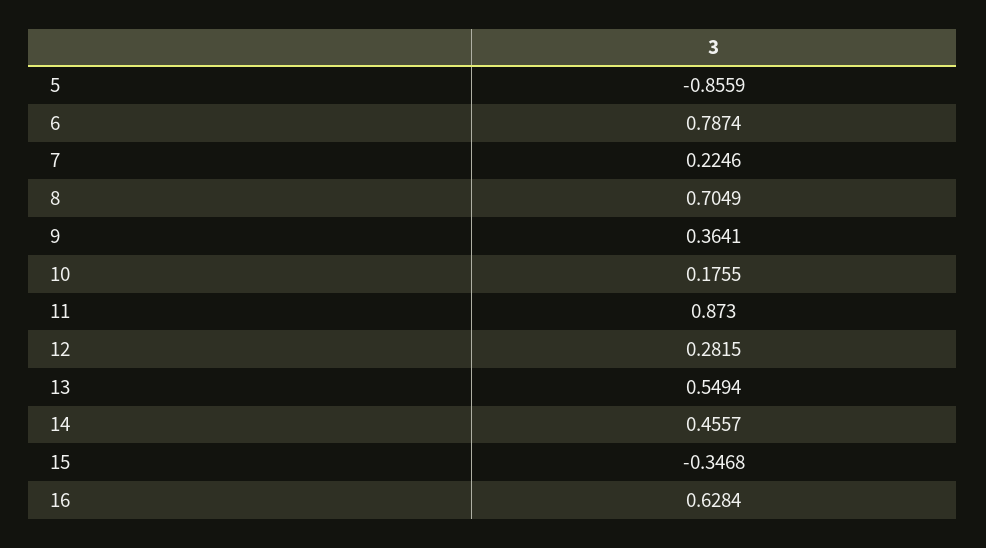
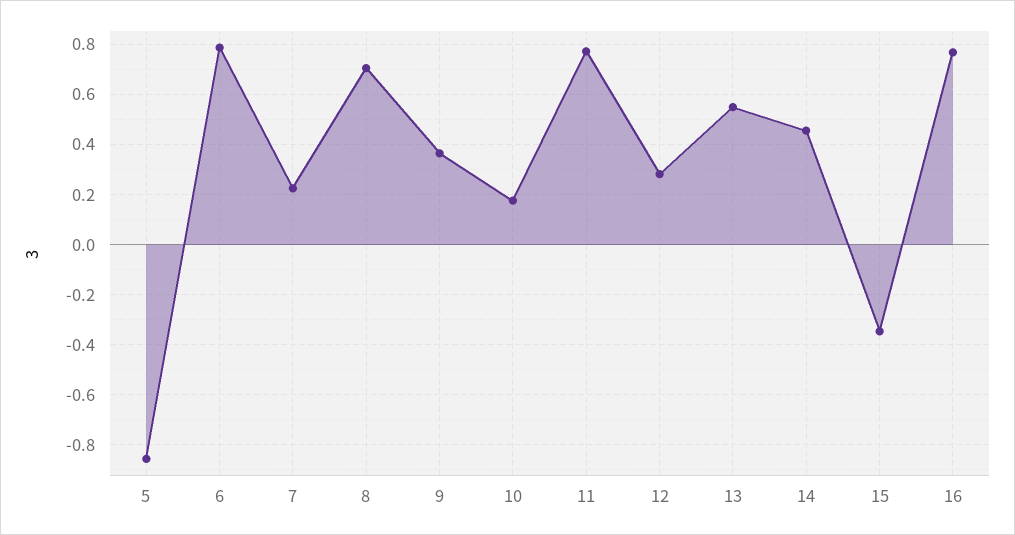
  {
    "5": -0.8559,
    "6": 0.7874,
    "7": 0.2246,
    "8": 0.7049,
    "9": 0.3641,
    "10": 0.1755,
-   "11": 0.873,
+   "11": 0.775,
    "12": 0.2815,
    "13": 0.5494,
    "14": 0.4557,
    "15": -0.3468,
-   "16": 0.6284
+   "16": 0.775
  }

